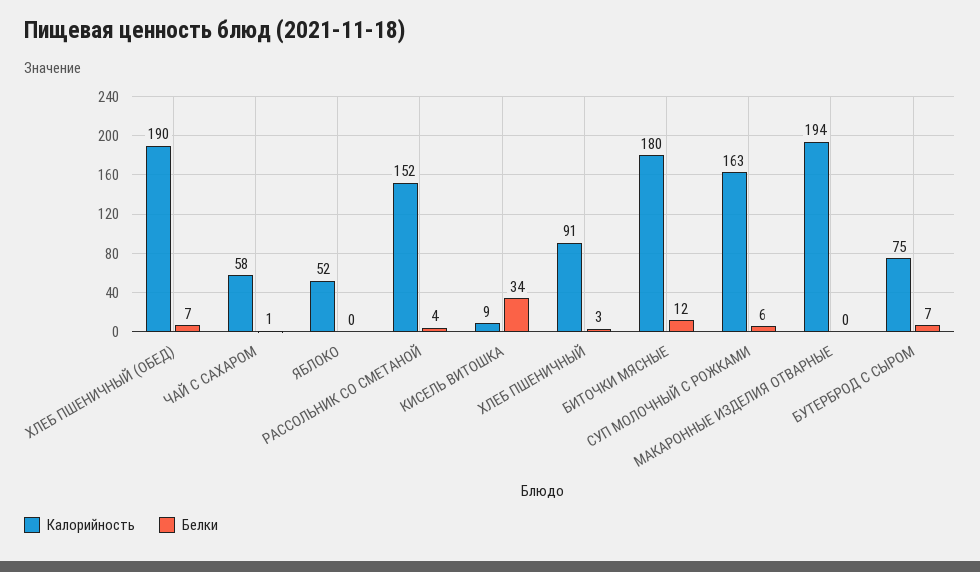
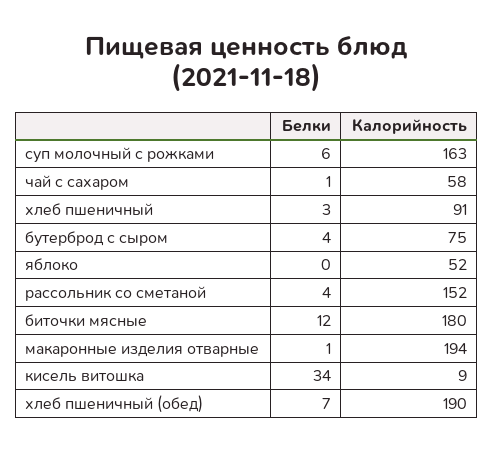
  {
    "Калорийность": {
      "ХЛЕБ ПШЕНИЧНЫЙ (ОБЕД)": 190,
      "ЧАЙ С САХАРОМ": 58,
      "ЯБЛОКО": 52,
      "РАССОЛЬНИК СО СМЕТАНОЙ": 152,
      "КИСЕЛЬ ВИТОШКА": 9,
      "ХЛЕБ ПШЕНИЧНЫЙ": 91,
      "БИТОЧКИ МЯСНЫЕ": 180,
      "СУП МОЛОЧНЫЙ С РОЖКАМИ": 163,
      "МАКАРОННЫЕ ИЗДЕЛИЯ ОТВАРНЫЕ": 194,
      "БУТЕРБРОД С СЫРОМ": 75
    },
    "Белки": {
      "ХЛЕБ ПШЕНИЧНЫЙ (ОБЕД)": 7,
      "ЧАЙ С САХАРОМ": 1,
      "ЯБЛОКО": 0,
      "РАССОЛЬНИК СО СМЕТАНОЙ": 4,
      "КИСЕЛЬ ВИТОШКА": 34,
      "ХЛЕБ ПШЕНИЧНЫЙ": 3,
      "БИТОЧКИ МЯСНЫЕ": 12,
      "СУП МОЛОЧНЫЙ С РОЖКАМИ": 6,
-     "МАКАРОННЫЕ ИЗДЕЛИЯ ОТВАРНЫЕ": 0,
+     "МАКАРОННЫЕ ИЗДЕЛИЯ ОТВАРНЫЕ": 1,
-     "БУТЕРБРОД С СЫРОМ": 7
+     "БУТЕРБРОД С СЫРОМ": 4
    }
  }

